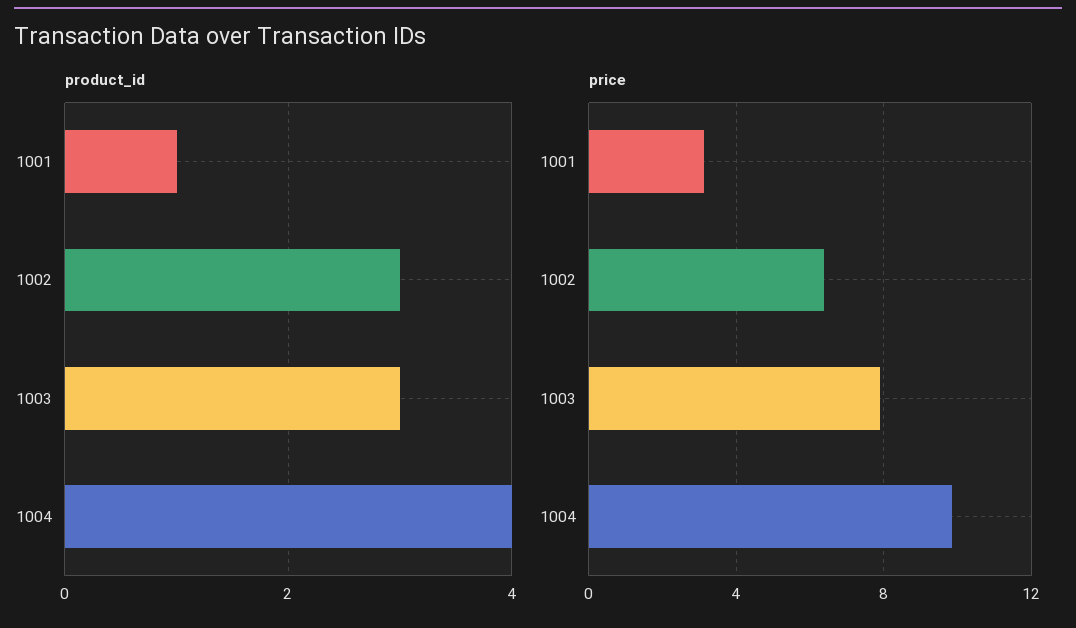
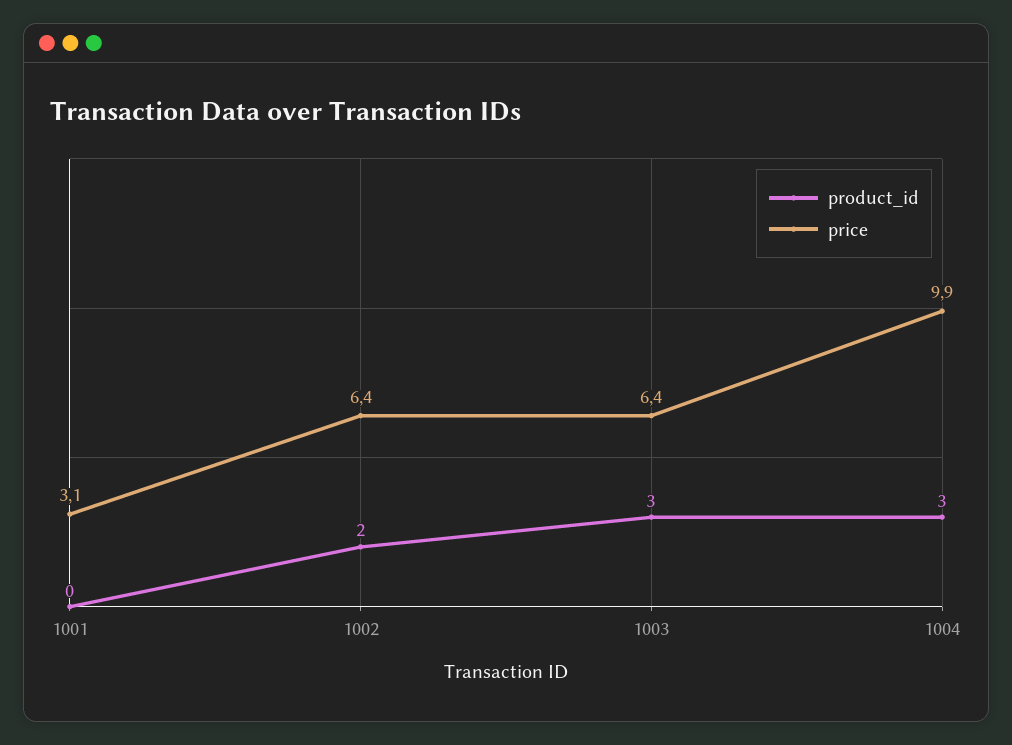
  {
    "product_id": {
-     "1001": 1,
+     "1001": 0,
-     "1002": 3,
+     "1002": 2,
      "1003": 3,
-     "1004": 4
+     "1004": 3
    },
    "price": {
      "1001": 3.1,
      "1002": 6.4,
-     "1003": 8,
+     "1003": 6.4,
      "1004": 9.9
    }
  }

